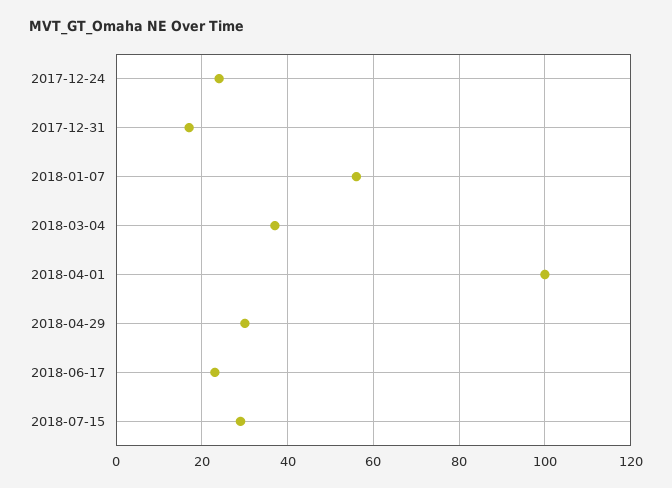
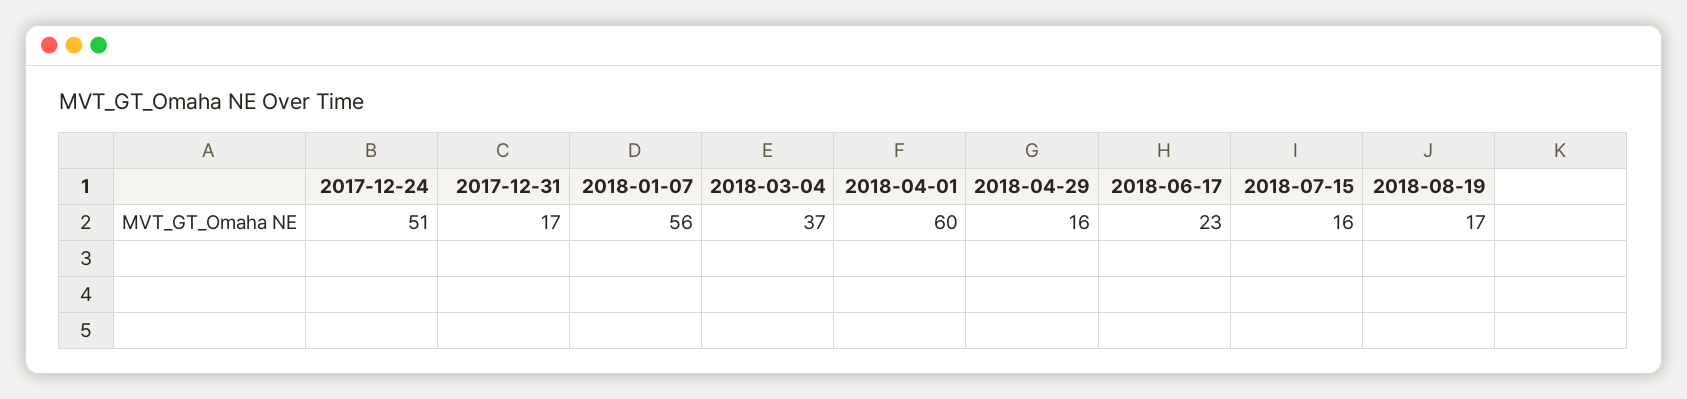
  {
-   "2017-12-24": 25,
+   "2017-12-24": 51,
    "2017-12-31": 17,
    "2018-01-07": 56,
    "2018-03-04": 37,
-   "2018-04-01": 100,
+   "2018-04-01": 60,
-   "2018-04-29": 30,
+   "2018-04-29": 16,
    "2018-06-17": 23,
-   "2018-07-15": 30
+   "2018-07-15": 16,
+   "2018-08-19": 17
  }

